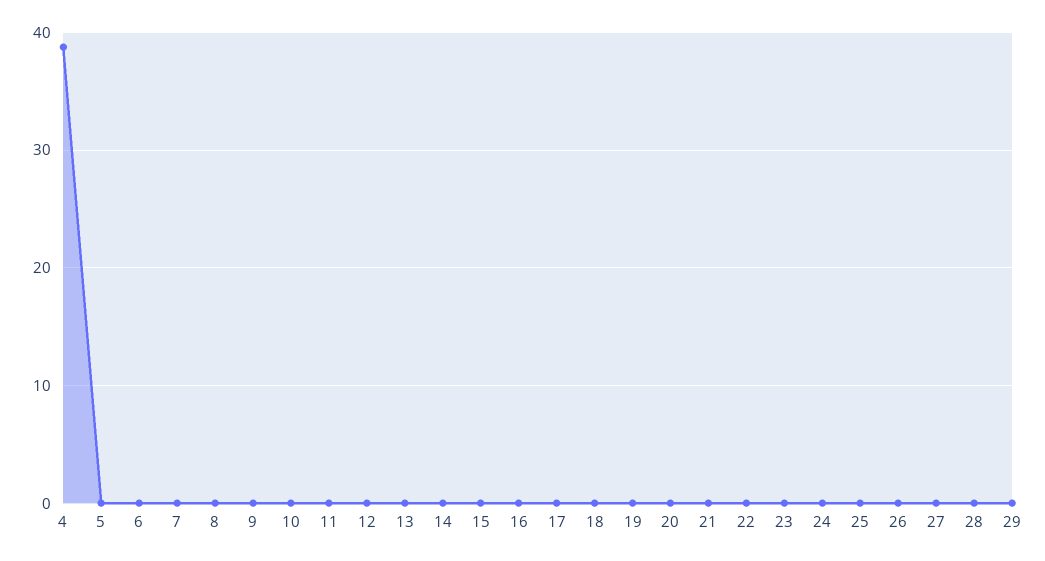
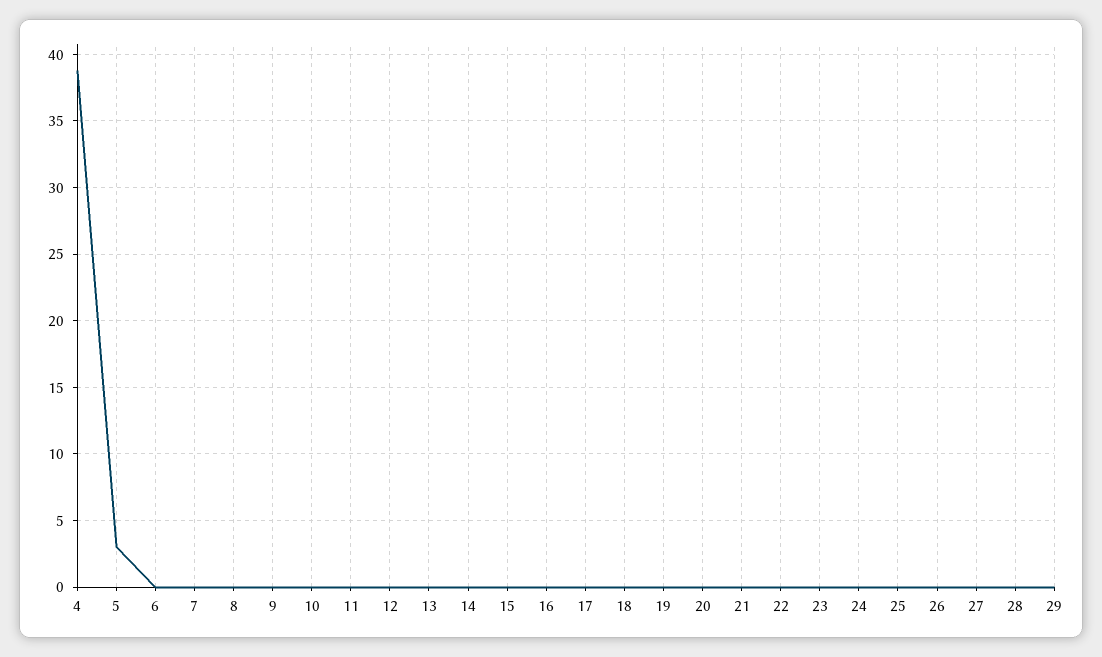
  {
    "4": 39,
-   "5": 0,
+   "5": 3,
    "6": 0,
    "7": 0,
    "8": 0,
    "9": 0,
    "10": 0,
    "11": 0,
    "12": 0,
    "13": 0,
    "14": 0,
    "15": 0,
    "16": 0,
    "17": 0,
    "18": 0,
    "19": 0,
    "20": 0,
    "21": 0,
    "22": 0,
    "23": 0,
    "24": 0,
    "25": 0,
    "26": 0,
    "27": 0,
    "28": 0,
    "29": 0
  }

